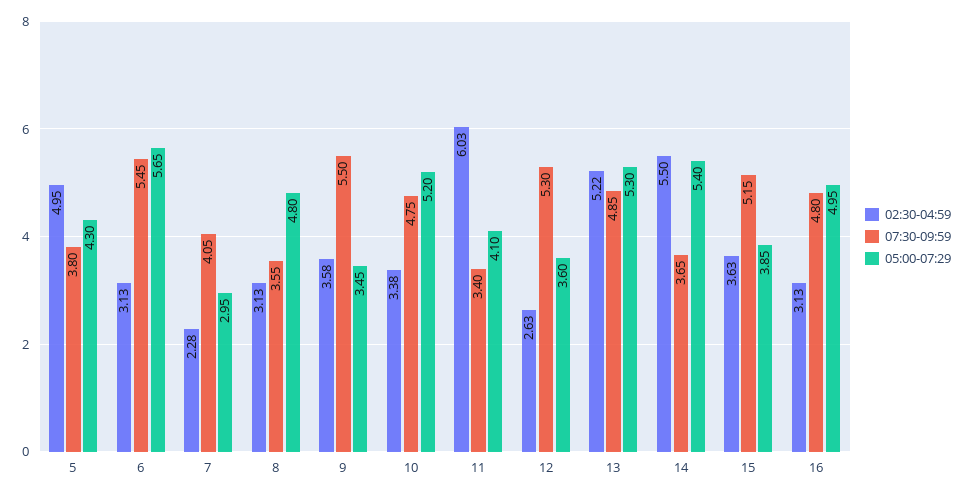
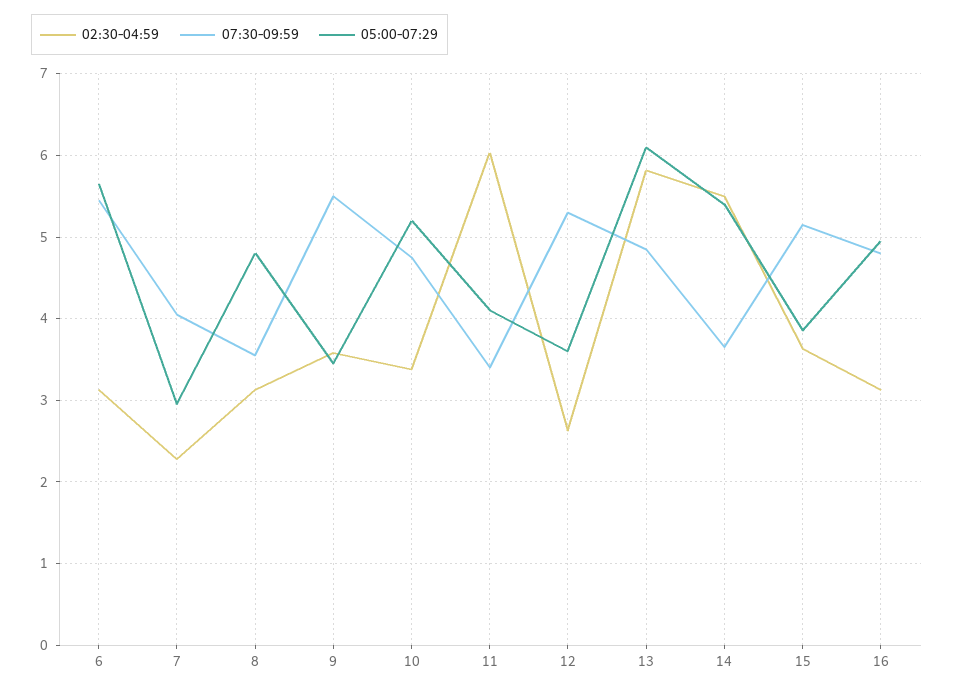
  {
    "02:30-04:59": {
-     "5": 4.95,
      "6": 3.13,
      "7": 2.28,
      "8": 3.13,
      "9": 3.58,
      "10": 3.38,
      "11": 6.03,
      "12": 2.63,
-     "13": 5.22,
+     "13": 5.8,
      "14": 5.5,
      "15": 3.63,
      "16": 3.13
    },
    "07:30-09:59": {
-     "5": 3.8,
      "6": 5.45,
      "7": 4.05,
      "8": 3.55,
      "9": 5.5,
      "10": 4.75,
      "11": 3.4,
      "12": 5.3,
      "13": 4.85,
      "14": 3.65,
      "15": 5.15,
      "16": 4.8
    },
    "05:00-07:29": {
-     "5": 4.3,
      "6": 5.65,
      "7": 2.95,
      "8": 4.8,
      "9": 3.45,
      "10": 5.2,
      "11": 4.1,
      "12": 3.6,
-     "13": 5.3,
+     "13": 6.1,
      "14": 5.4,
      "15": 3.85,
      "16": 4.95
    }
  }

